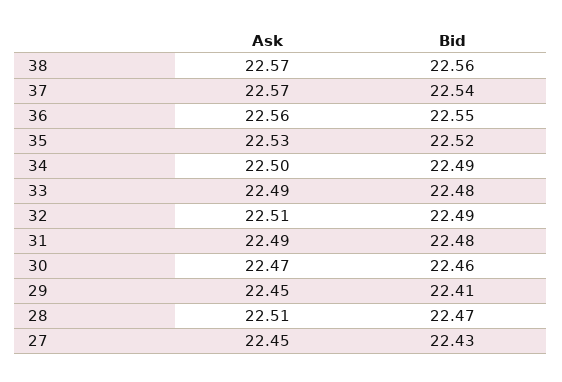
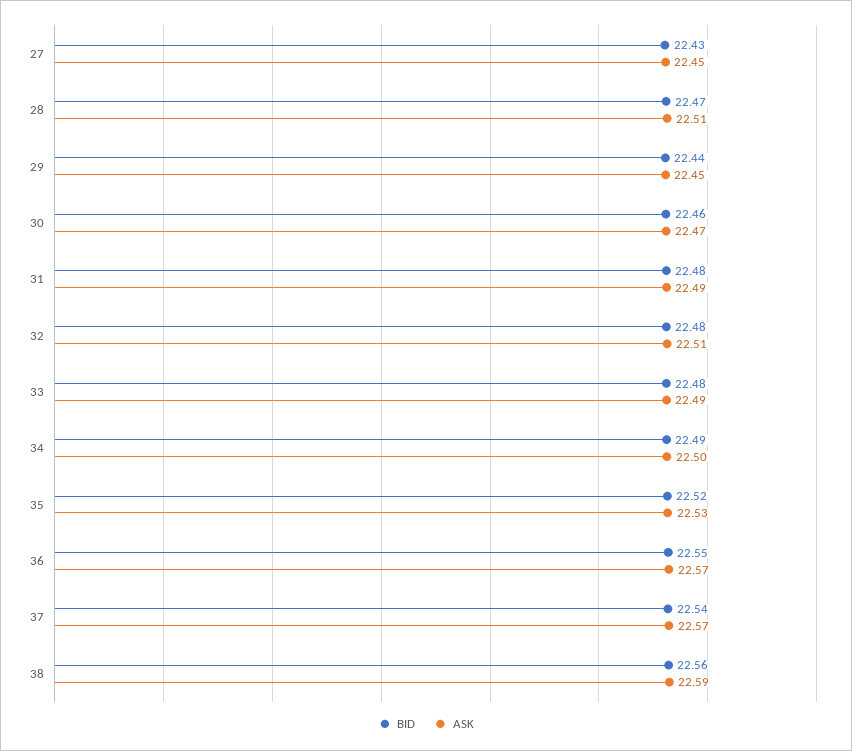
  {
    "Ask": {
-     "38": 22.57,
+     "38": 22.59,
      "37": 22.57,
-     "36": 22.56,
+     "36": 22.57,
      "35": 22.53,
      "34": 22.5,
      "33": 22.49,
      "32": 22.51,
      "31": 22.49,
      "30": 22.47,
      "29": 22.45,
      "28": 22.51,
      "27": 22.45
    },
    "Bid": {
      "38": 22.56,
      "37": 22.54,
      "36": 22.55,
      "35": 22.52,
      "34": 22.49,
      "33": 22.48,
-     "32": 22.49,
+     "32": 22.48,
      "31": 22.48,
      "30": 22.46,
-     "29": 22.41,
+     "29": 22.44,
      "28": 22.47,
      "27": 22.43
    }
  }

